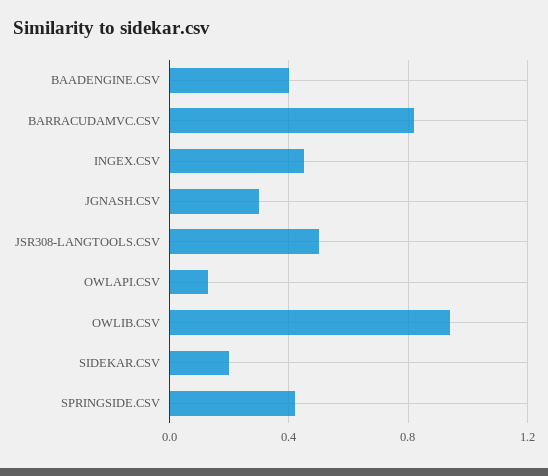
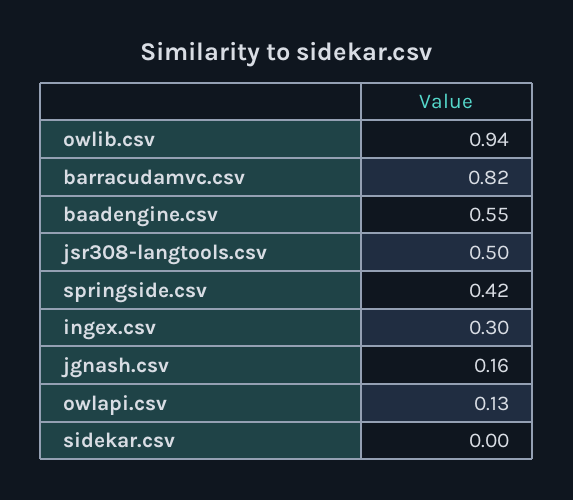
  {
-   "BAADENGINE.CSV": 0.4,
+   "BAADENGINE.CSV": 0.55,
    "BARRACUDAMVC.CSV": 0.82,
-   "INGEX.CSV": 0.45,
+   "INGEX.CSV": 0.3,
-   "JGNASH.CSV": 0.3,
+   "JGNASH.CSV": 0.16,
    "JSR308-LANGTOOLS.CSV": 0.5,
    "OWLAPI.CSV": 0.13,
    "OWLIB.CSV": 0.94,
-   "SIDEKAR.CSV": 0.2,
+   "SIDEKAR.CSV": 0,
    "SPRINGSIDE.CSV": 0.42
  }

